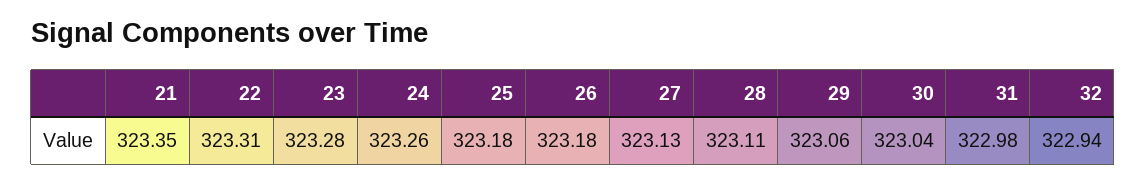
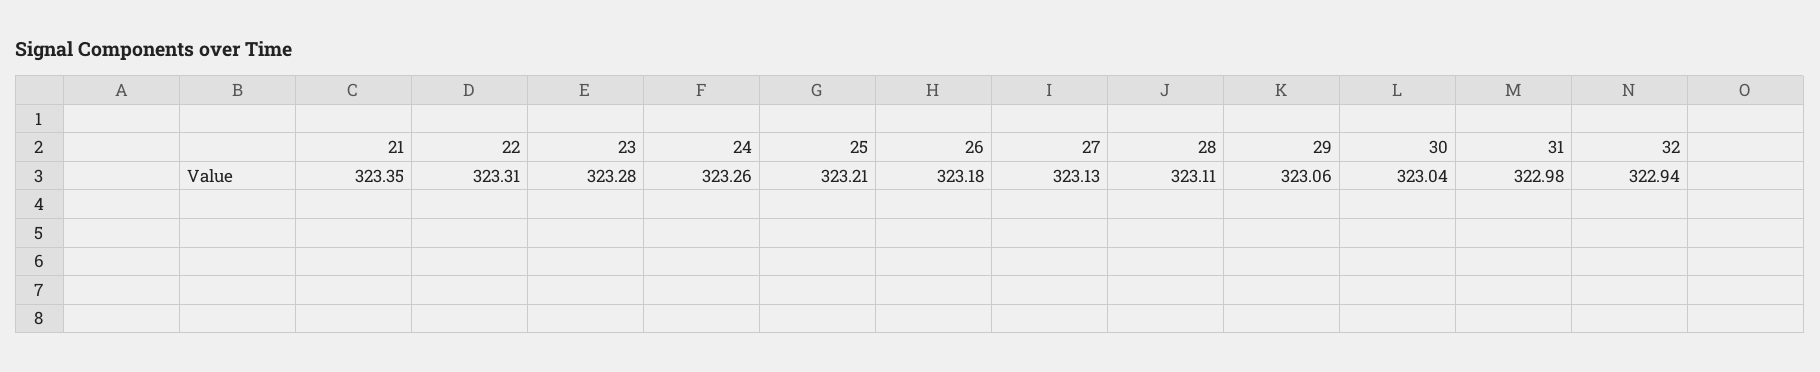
  {
    "21": 323.35,
    "22": 323.31,
    "23": 323.28,
    "24": 323.26,
-   "25": 323.18,
+   "25": 323.21,
    "26": 323.18,
    "27": 323.13,
    "28": 323.11,
    "29": 323.06,
    "30": 323.04,
    "31": 322.98,
    "32": 322.94
  }

